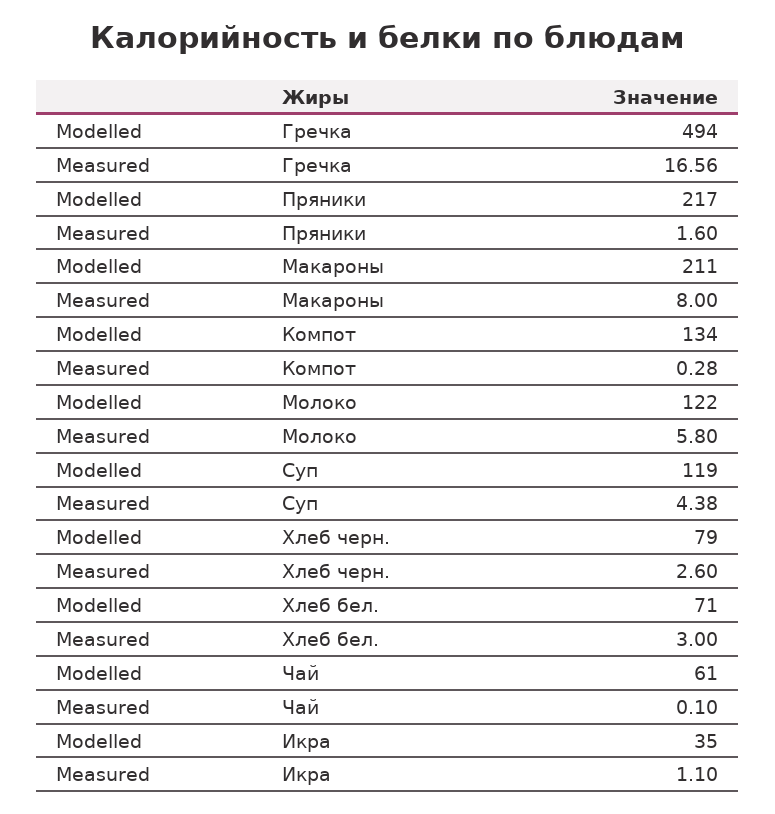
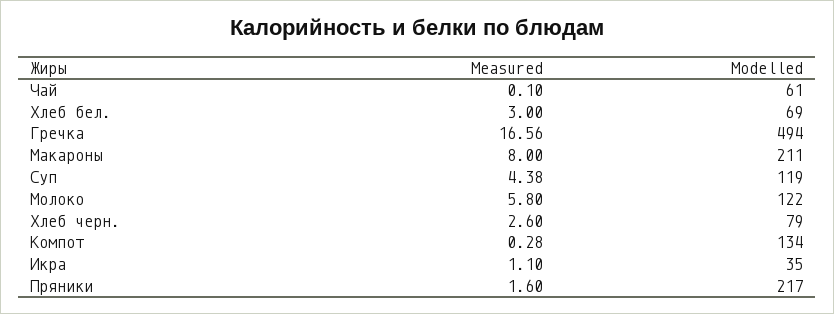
  {
    "Modelled": {
      "Гречка": 494,
      "Пряники": 217,
      "Макароны": 211,
      "Компот": 134,
      "Молоко": 122,
      "Суп": 119,
      "Хлеб черн.": 79,
-     "Хлеб бел.": 71,
+     "Хлеб бел.": 69,
      "Чай": 61,
      "Икра": 35
    },
    "Measured": {
      "Гречка": 16.56,
      "Пряники": 1.6,
      "Макароны": 8,
      "Компот": 0.28,
      "Молоко": 5.8,
      "Суп": 4.38,
      "Хлеб черн.": 2.6,
      "Хлеб бел.": 3,
      "Чай": 0.1,
      "Икра": 1.1
    }
  }

